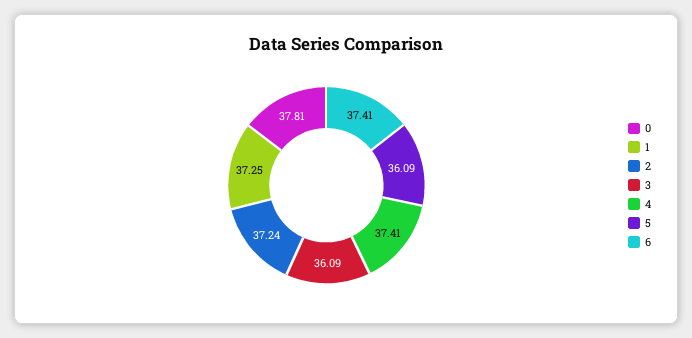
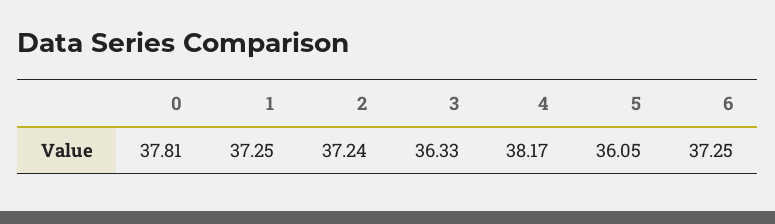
  {
    "0": 37.81,
    "1": 37.25,
    "2": 37.24,
-   "3": 36.09,
+   "3": 36.33,
-   "4": 37.41,
+   "4": 38.17,
-   "5": 36.09,
+   "5": 36.05,
-   "6": 37.41
+   "6": 37.25
  }

